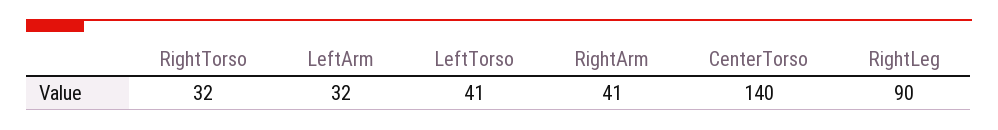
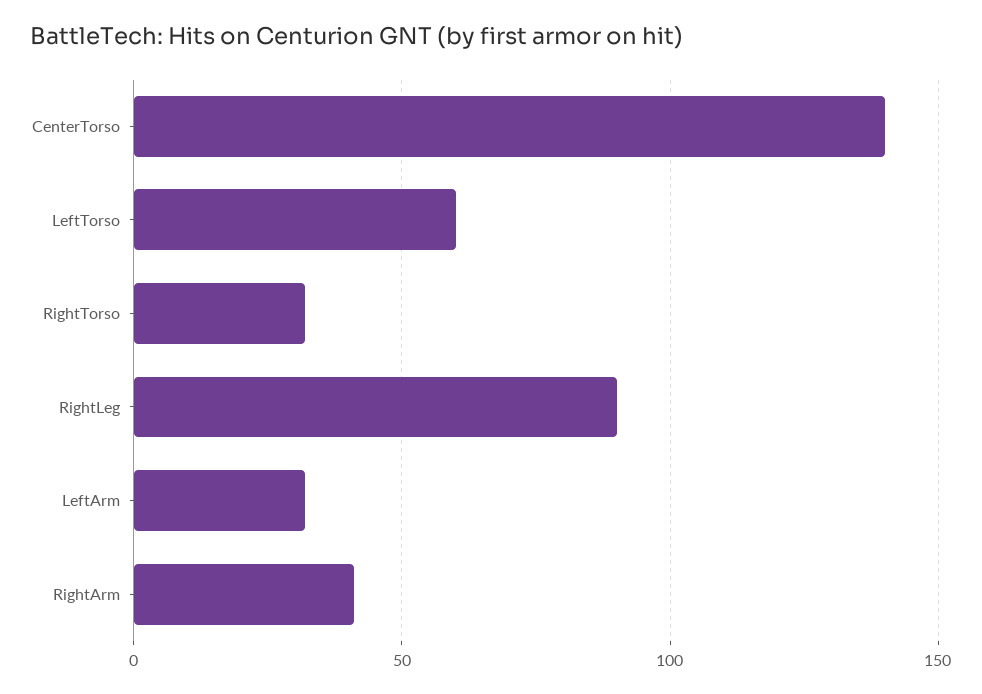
  {
    "RightTorso": 32,
    "LeftArm": 32,
-   "LeftTorso": 41,
+   "LeftTorso": 60,
    "RightArm": 41,
    "CenterTorso": 140,
    "RightLeg": 90
  }

